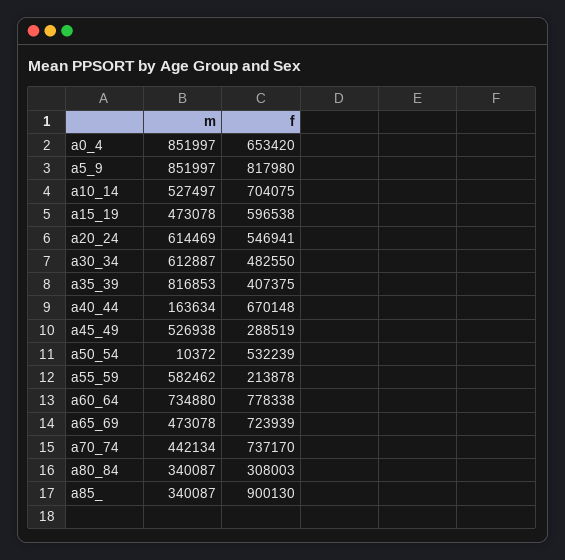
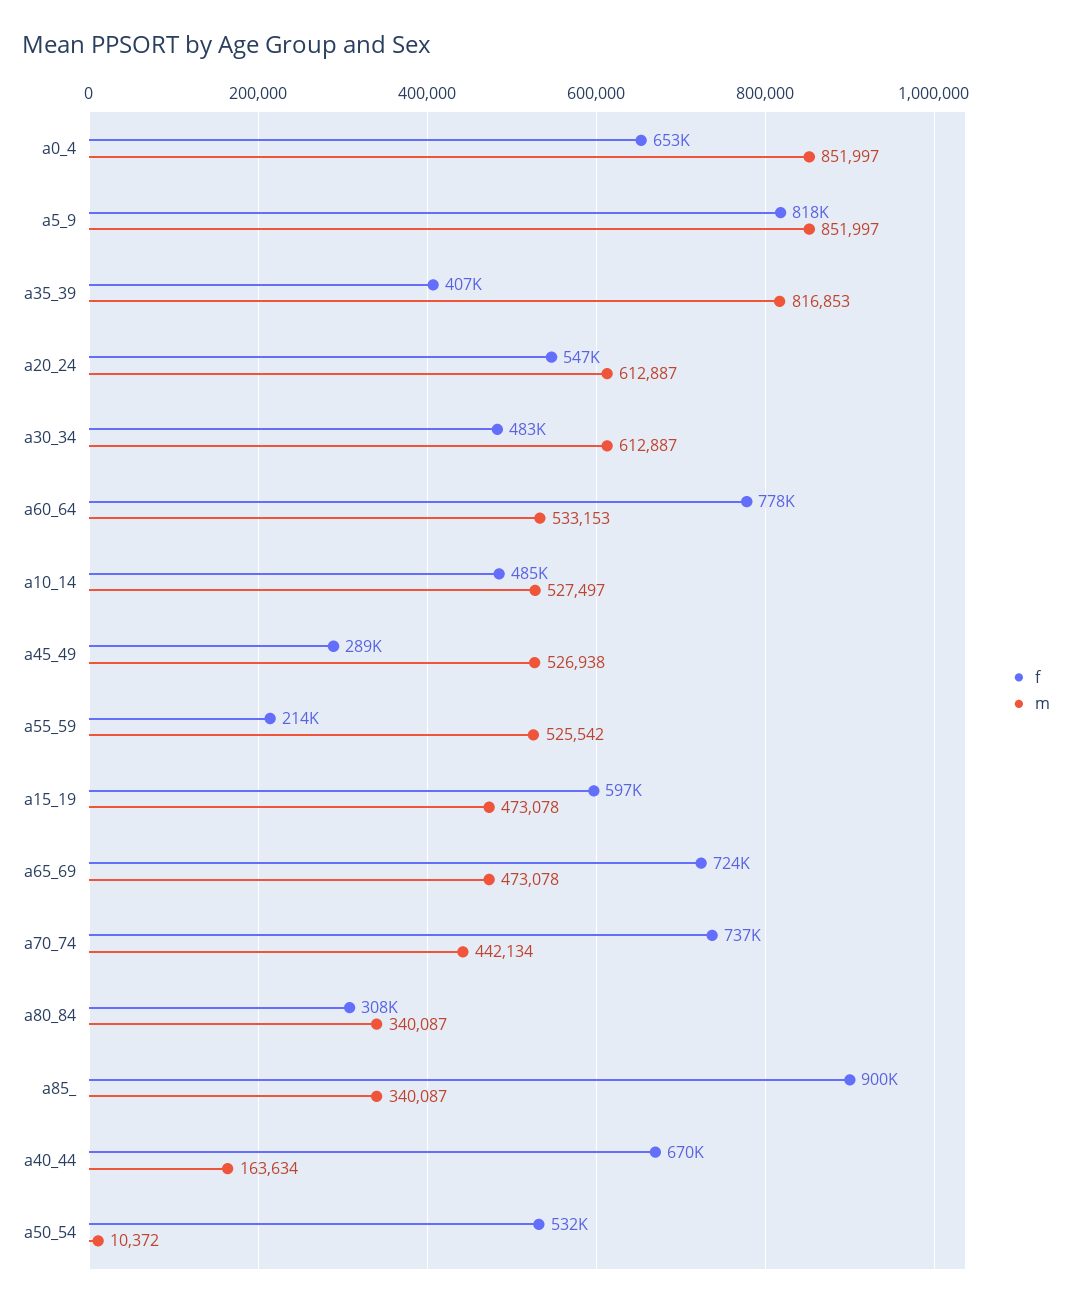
  {
    "m": {
      "a0_4": 851997,
      "a5_9": 851997,
      "a10_14": 527497,
      "a15_19": 473078,
-     "a20_24": 614469,
+     "a20_24": 612887,
      "a30_34": 612887,
      "a35_39": 816853,
      "a40_44": 163634,
      "a45_49": 526938,
      "a50_54": 10372,
-     "a55_59": 582462,
+     "a55_59": 525542,
-     "a60_64": 734880,
+     "a60_64": 533153,
      "a65_69": 473078,
      "a70_74": 442134,
      "a80_84": 340087,
      "a85_": 340087
    },
    "f": {
      "a0_4": 653420,
      "a5_9": 817980,
-     "a10_14": 704075,
+     "a10_14": 485000,
      "a15_19": 596538,
      "a20_24": 546941,
      "a30_34": 482550,
      "a35_39": 407375,
      "a40_44": 670148,
      "a45_49": 288519,
      "a50_54": 532239,
      "a55_59": 213878,
      "a60_64": 778338,
      "a65_69": 723939,
      "a70_74": 737170,
      "a80_84": 308003,
      "a85_": 900130
    }
  }

